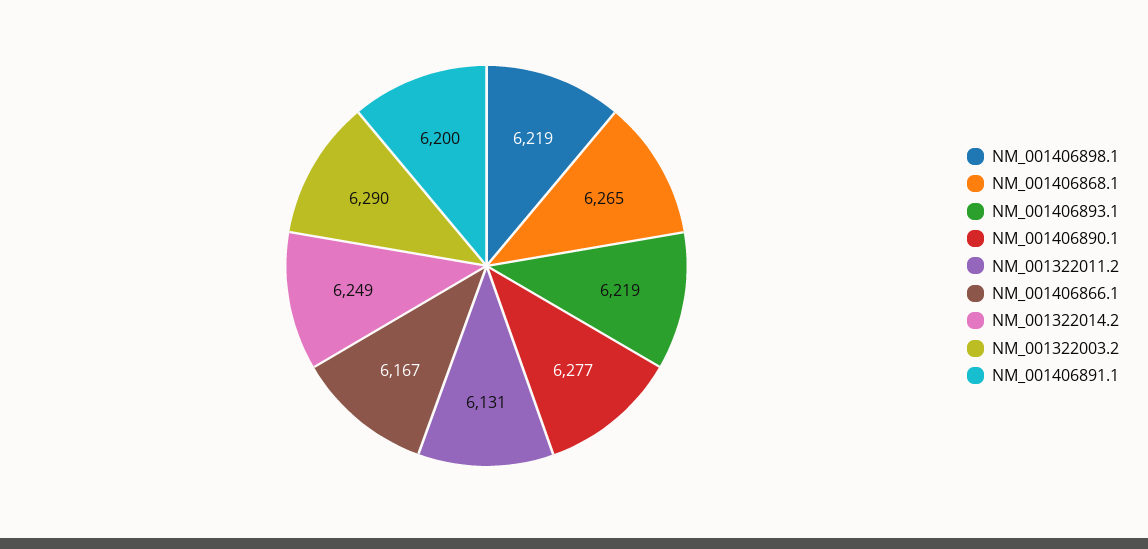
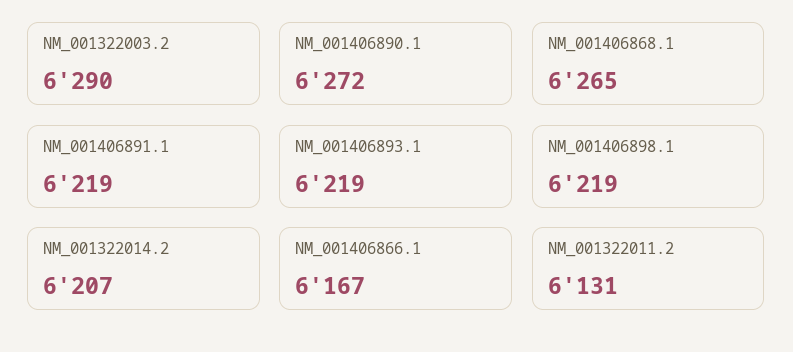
  {
    "NM_001406898.1": 6219,
    "NM_001406868.1": 6265,
    "NM_001406893.1": 6219,
-   "NM_001406890.1": 6277,
+   "NM_001406890.1": 6272,
    "NM_001322011.2": 6131,
    "NM_001406866.1": 6167,
-   "NM_001322014.2": 6249,
+   "NM_001322014.2": 6207,
    "NM_001322003.2": 6290,
-   "NM_001406891.1": 6200
+   "NM_001406891.1": 6219
  }

